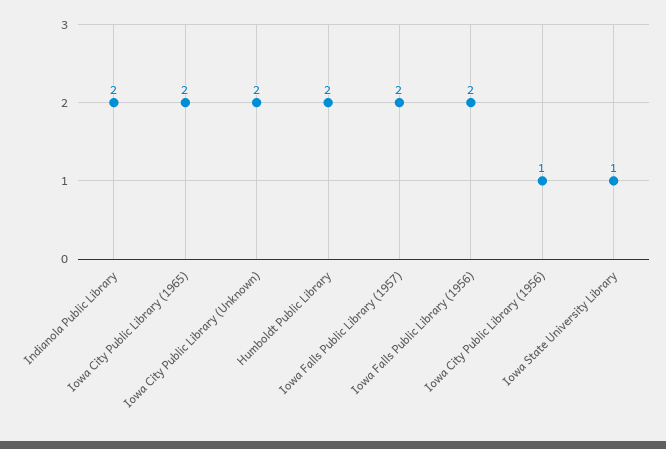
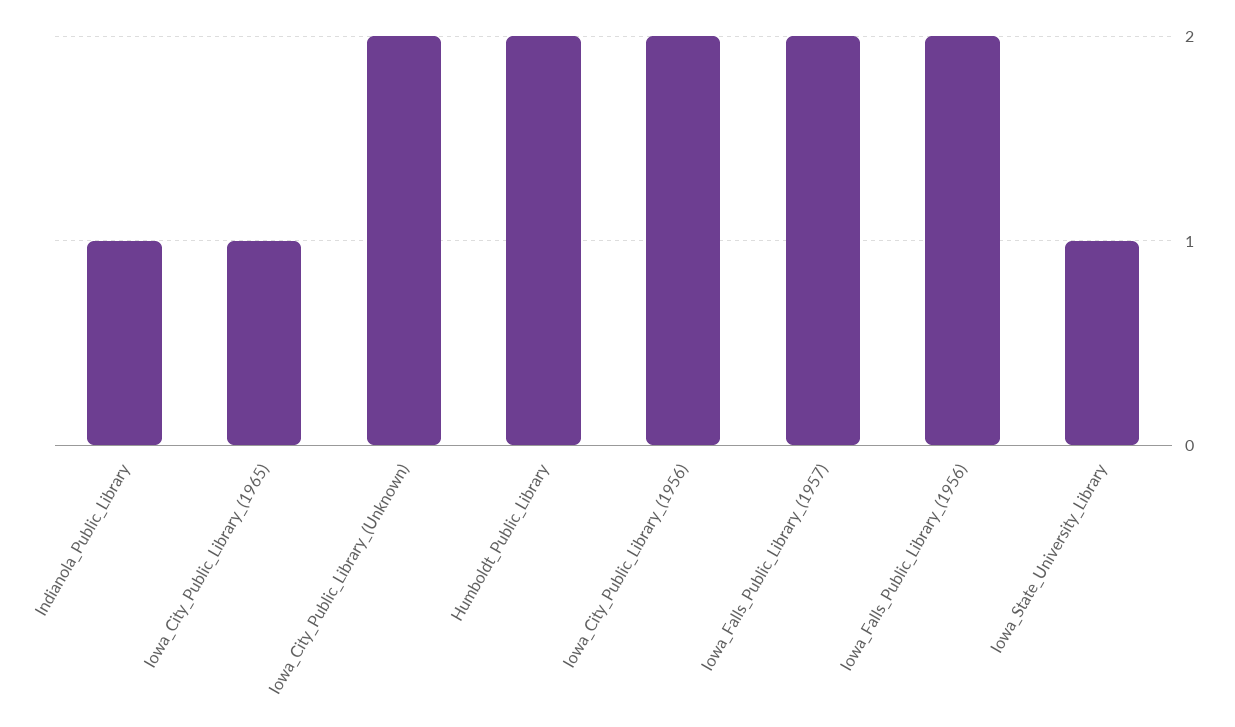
  {
-   "Indianola Public Library": 2,
+   "Indianola Public Library": 1,
-   "Iowa City Public Library (1965)": 2,
+   "Iowa City Public Library (1965)": 1,
    "Iowa City Public Library (Unknown)": 2,
    "Humboldt Public Library": 2,
    "Iowa Falls Public Library (1957)": 2,
    "Iowa Falls Public Library (1956)": 2,
-   "Iowa City Public Library (1956)": 1,
+   "Iowa City Public Library (1956)": 2,
    "Iowa State University Library": 1
  }

